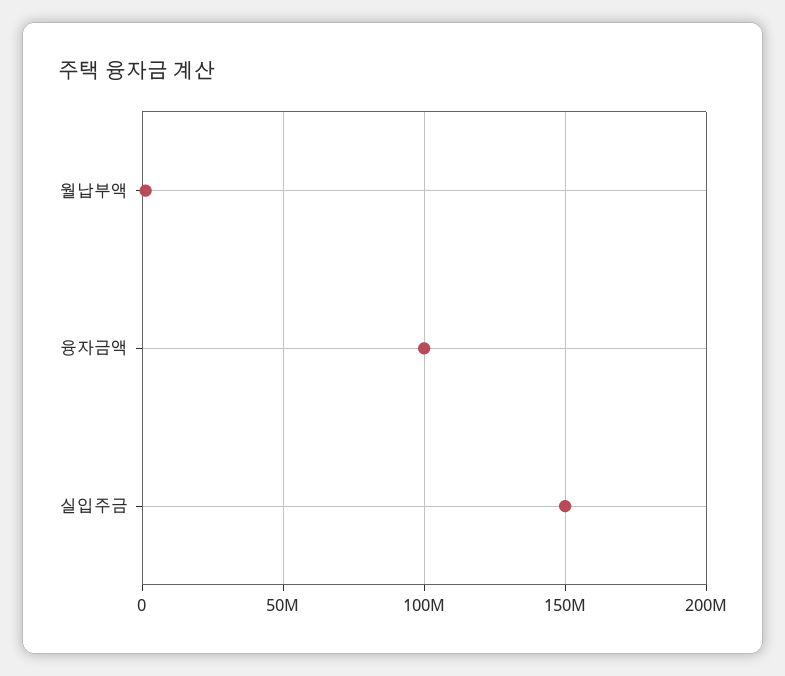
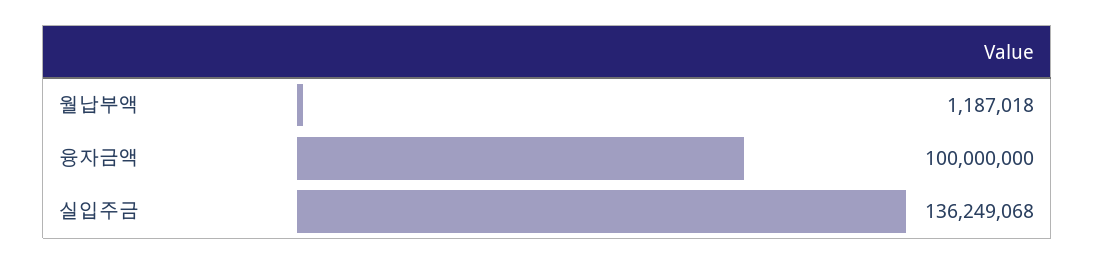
  {
    "월납부액": 1187018,
    "융자금액": 100000000,
-   "실입주금": 150000000
+   "실입주금": 136249068
  }

